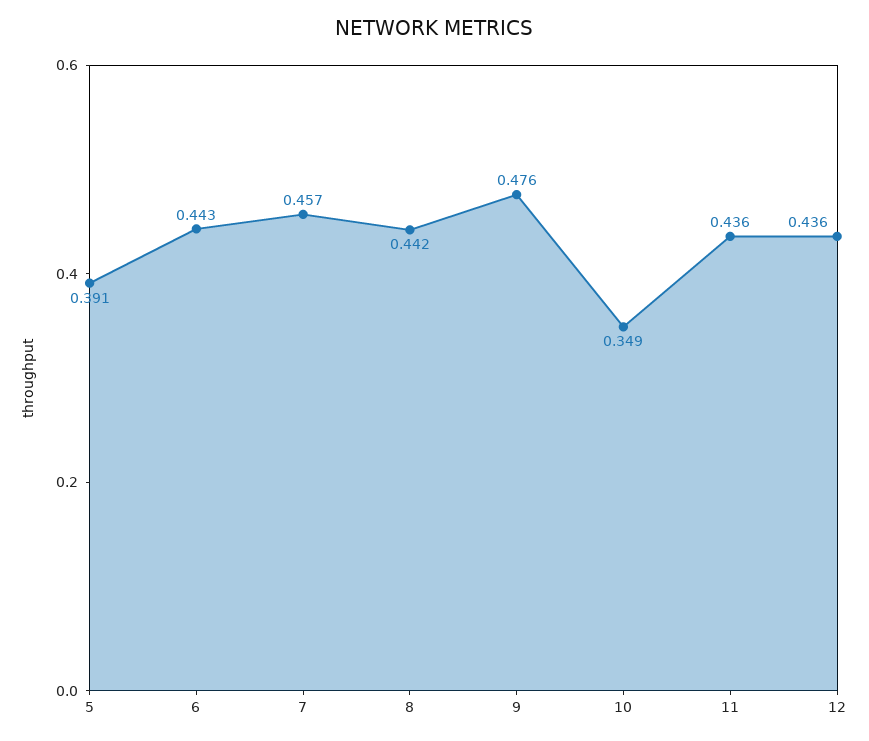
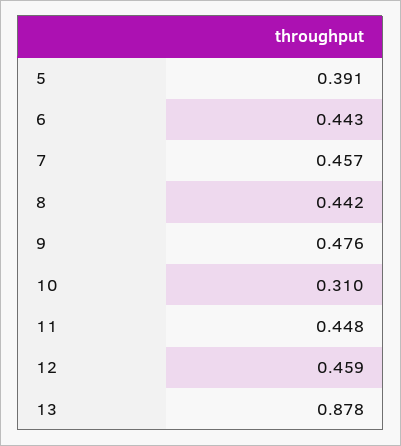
  {
    "5": 0.391,
    "6": 0.443,
    "7": 0.457,
    "8": 0.442,
    "9": 0.476,
-   "10": 0.349,
+   "10": 0.31,
-   "11": 0.436,
+   "11": 0.448,
-   "12": 0.436
+   "12": 0.459,
+   "13": 0.878
  }

